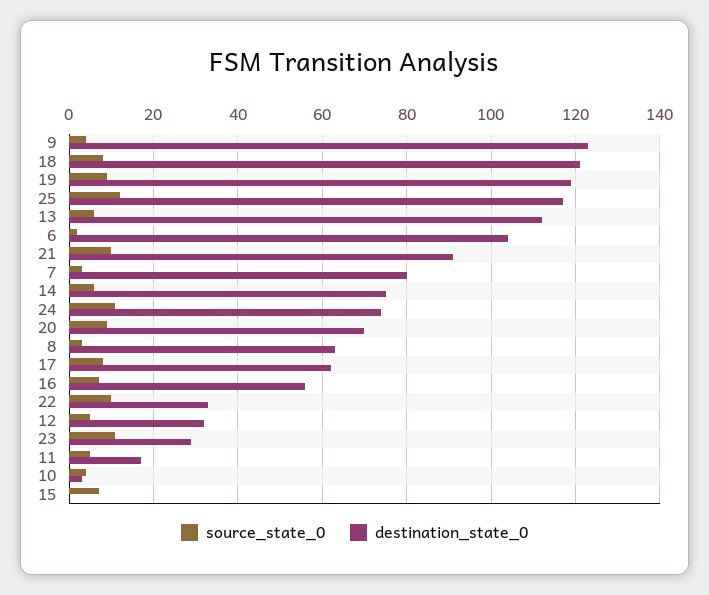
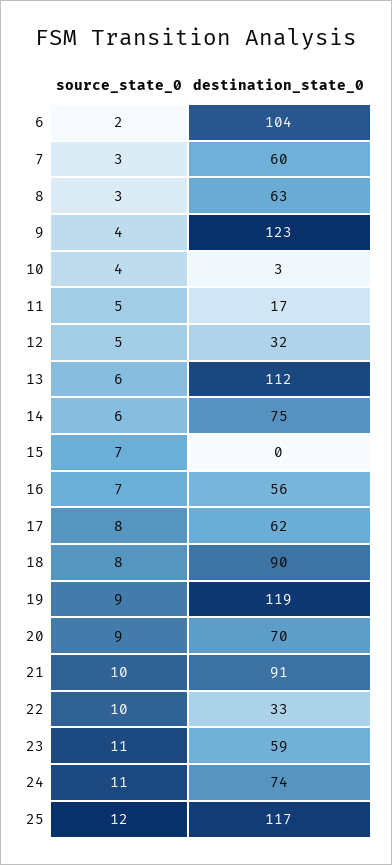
  {
    "source_state_0": {
      "9": 4,
      "18": 8,
      "19": 9,
      "25": 12,
      "13": 6,
      "6": 2,
      "21": 10,
      "7": 3,
      "14": 6,
      "24": 11,
      "20": 9,
      "8": 3,
      "17": 8,
      "16": 7,
      "22": 10,
      "12": 5,
      "23": 11,
      "11": 5,
      "10": 4,
      "15": 7
    },
    "destination_state_0": {
      "9": 123,
-     "18": 120,
+     "18": 90,
      "19": 119,
      "25": 117,
      "13": 112,
      "6": 104,
      "21": 91,
-     "7": 80,
+     "7": 60,
      "14": 75,
      "24": 74,
      "20": 70,
      "8": 63,
      "17": 62,
      "16": 56,
      "22": 33,
      "12": 32,
-     "23": 30,
+     "23": 59,
      "11": 17,
      "10": 3,
      "15": 0
    }
  }

